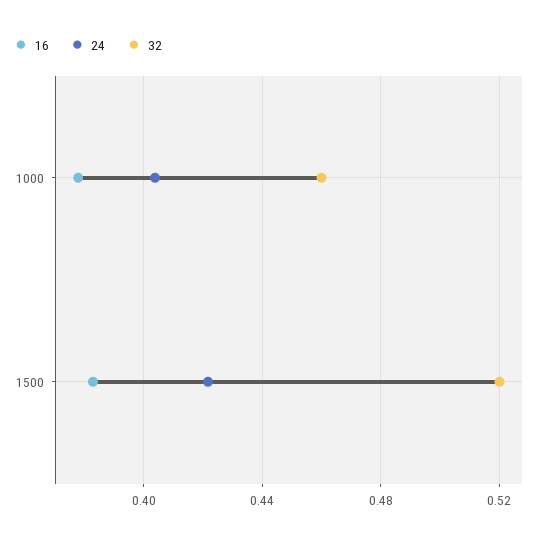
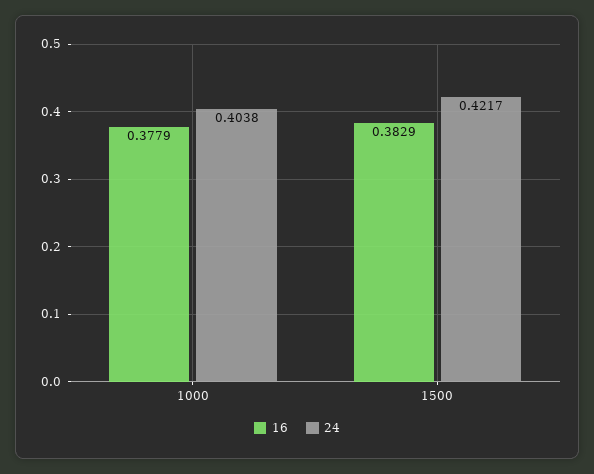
  {
    "16": {
      "1000": 0.3779,
      "1500": 0.3829
    },
    "24": {
      "1000": 0.4038,
      "1500": 0.4217
-   },
+   }
-   "32": {
-     "1000": 0.46,
-     "1500": 0.52
-   }
  }

